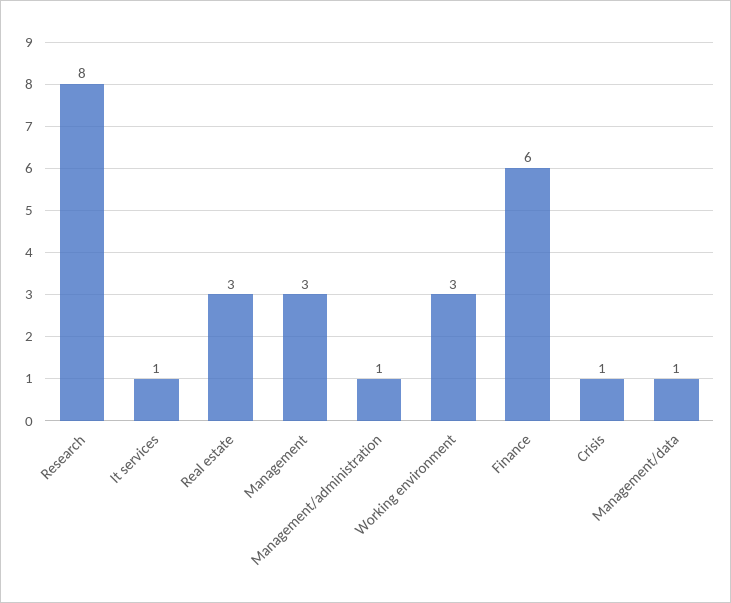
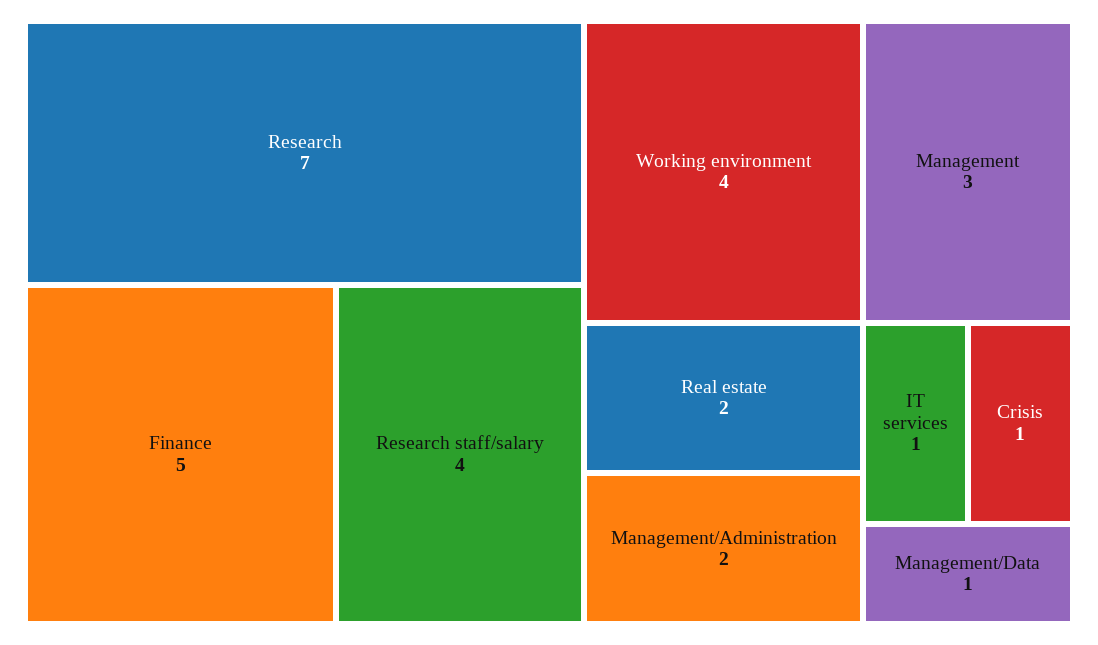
  {
-   "Research": 8,
+   "Research": 7,
    "It services": 1,
-   "Real estate": 3,
+   "Real estate": 2,
    "Management": 3,
-   "Management/administration": 1,
+   "Management/administration": 2,
-   "Working environment": 3,
+   "Working environment": 4,
-   "Finance": 6,
+   "Finance": 5,
    "Crisis": 1,
-   "Management/data": 1
+   "Management/data": 1,
+   "Research staff/salary": 4
  }

